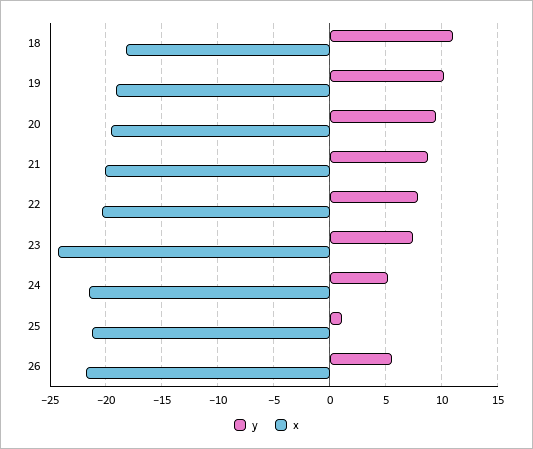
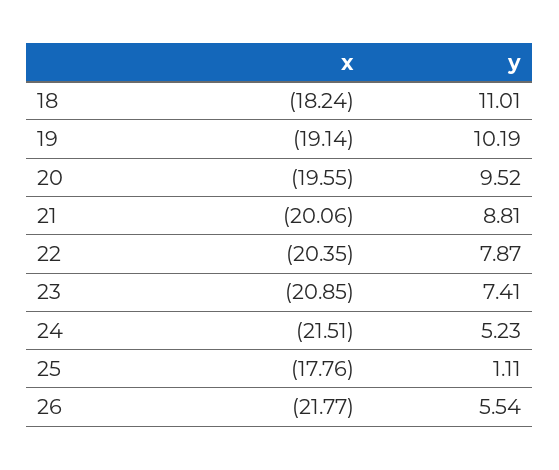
  {
    "y": {
      "18": 11.01,
      "19": 10.19,
      "20": 9.52,
      "21": 8.81,
      "22": 7.87,
      "23": 7.41,
      "24": 5.23,
      "25": 1.11,
      "26": 5.54
    },
    "x": {
      "18": -18.24,
      "19": -19.14,
      "20": -19.55,
      "21": -20.06,
      "22": -20.35,
-     "23": -24,
+     "23": -20.85,
      "24": -21.51,
-     "25": -21,
+     "25": -17.76,
      "26": -21.77
    }
  }

